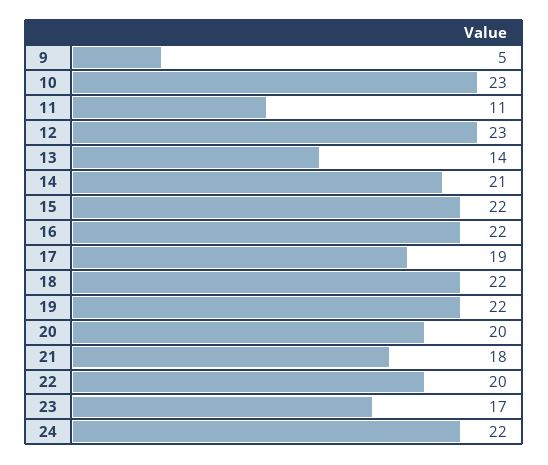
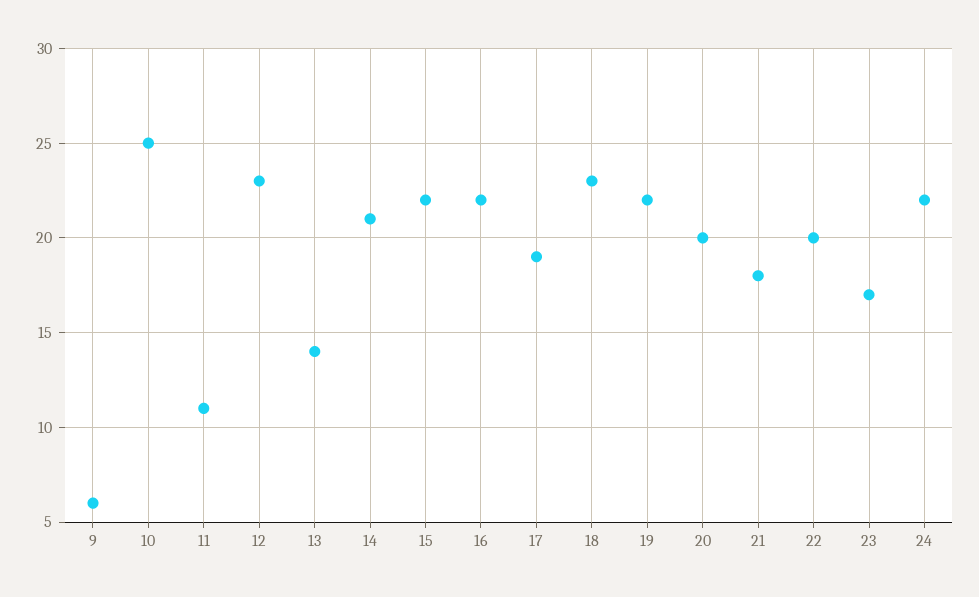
  {
-   "9": 5,
+   "9": 6,
-   "10": 23,
+   "10": 25,
    "11": 11,
    "12": 23,
    "13": 14,
    "14": 21,
    "15": 22,
    "16": 22,
    "17": 19,
-   "18": 22,
+   "18": 23,
    "19": 22,
    "20": 20,
    "21": 18,
    "22": 20,
    "23": 17,
    "24": 22
  }

